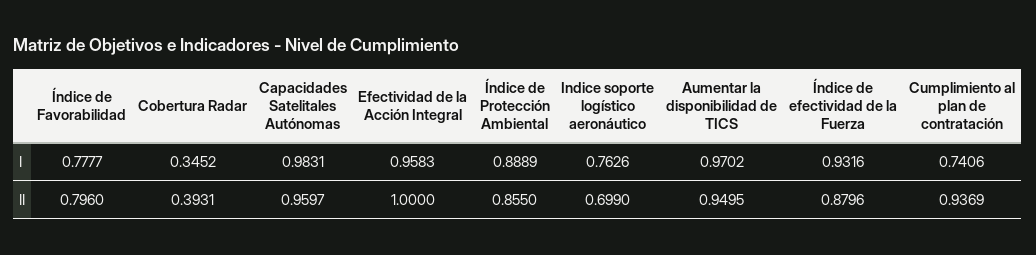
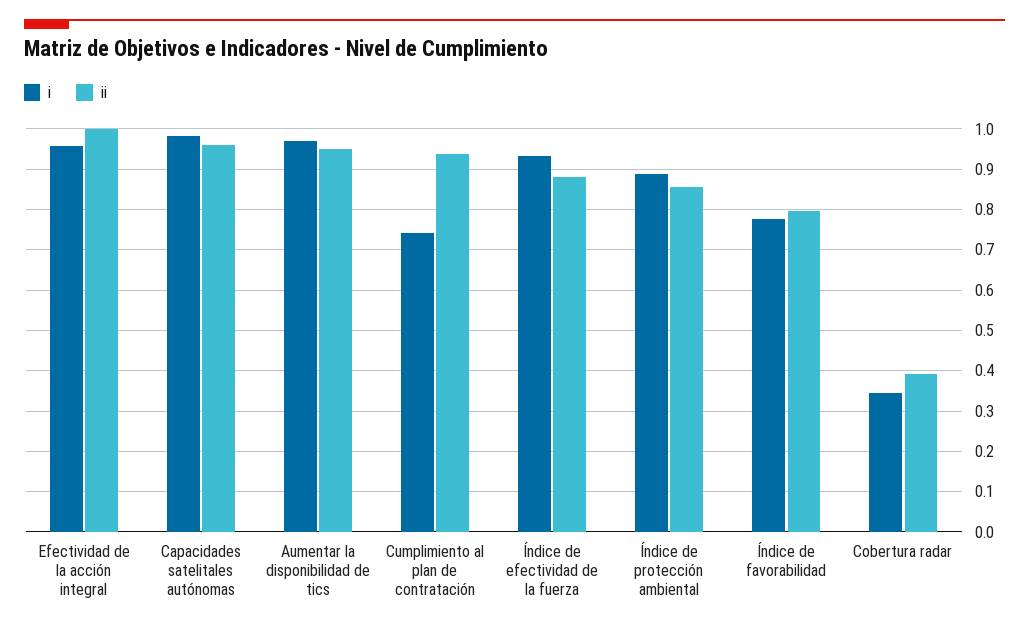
  {
    "I": {
      "Índice de Favorabilidad": 0.7777,
      "Cobertura Radar": 0.3452,
      "Capacidades Satelitales Autónomas": 0.9831,
      "Efectividad de la Acción Integral": 0.9583,
      "Índice de Protección Ambiental": 0.8889,
-     "Indice soporte logístico aeronáutico": 0.7626,
      "Aumentar la disponibilidad de TICS": 0.9702,
      "Índice de efectividad de la Fuerza": 0.9316,
      "Cumplimiento al plan de contratación": 0.7406
    },
    "II": {
      "Índice de Favorabilidad": 0.796,
      "Cobertura Radar": 0.3931,
      "Capacidades Satelitales Autónomas": 0.9597,
      "Efectividad de la Acción Integral": 1,
      "Índice de Protección Ambiental": 0.855,
-     "Indice soporte logístico aeronáutico": 0.699,
      "Aumentar la disponibilidad de TICS": 0.9495,
      "Índice de efectividad de la Fuerza": 0.8796,
      "Cumplimiento al plan de contratación": 0.9369
    }
  }

